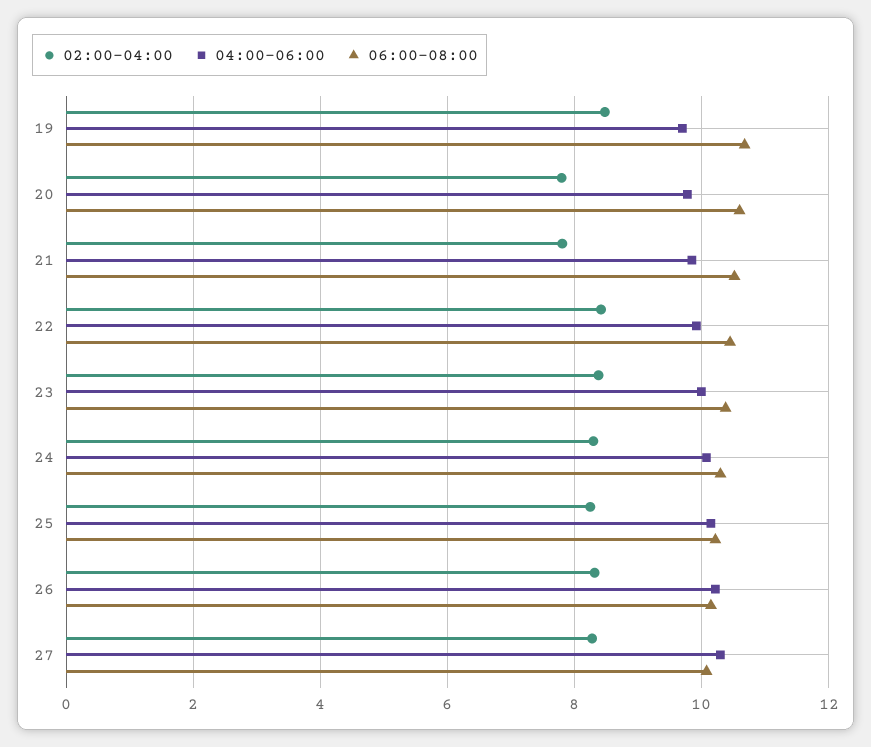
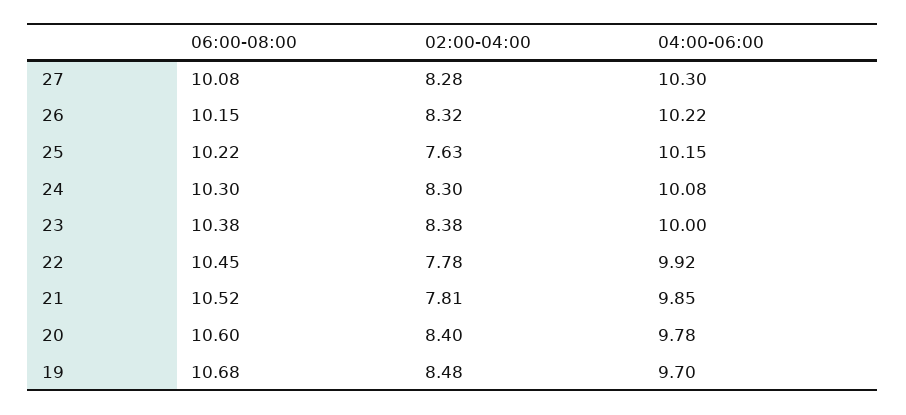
  {
    "02:00-04:00": {
      "19": 8.48,
-     "20": 7.8,
+     "20": 8.4,
      "21": 7.81,
-     "22": 8.4,
+     "22": 7.78,
      "23": 8.38,
      "24": 8.3,
-     "25": 8.2,
+     "25": 7.63,
      "26": 8.32,
      "27": 8.28
    },
    "04:00-06:00": {
      "19": 9.7,
      "20": 9.78,
      "21": 9.85,
      "22": 9.92,
      "23": 10,
      "24": 10.08,
      "25": 10.15,
      "26": 10.22,
      "27": 10.3
    },
    "06:00-08:00": {
      "19": 10.68,
      "20": 10.6,
      "21": 10.52,
      "22": 10.45,
      "23": 10.38,
      "24": 10.3,
      "25": 10.22,
      "26": 10.15,
      "27": 10.08
    }
  }

